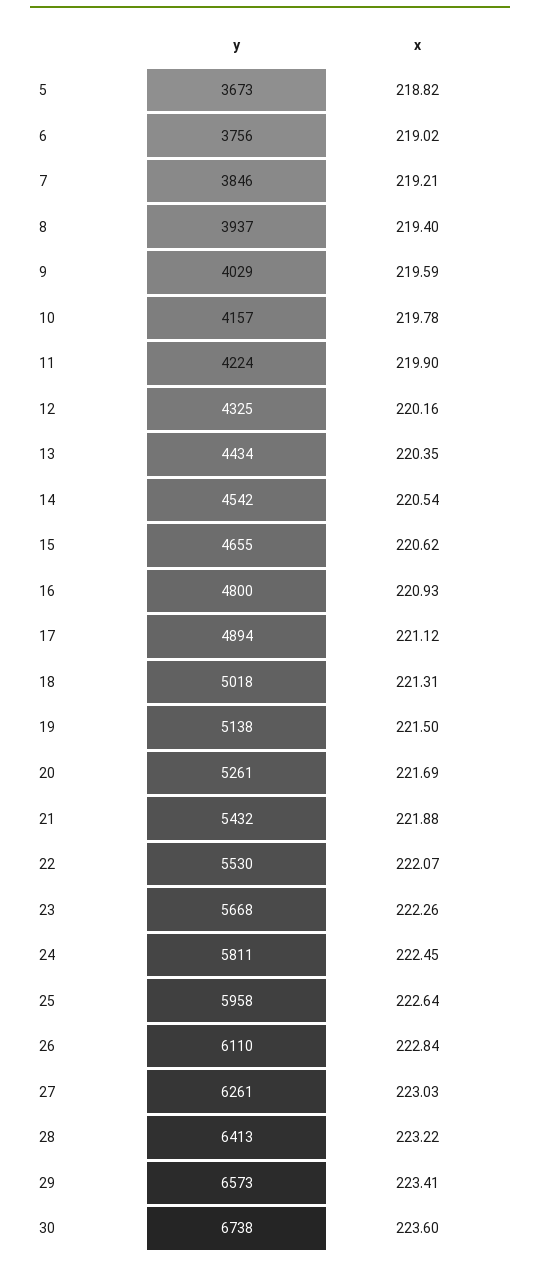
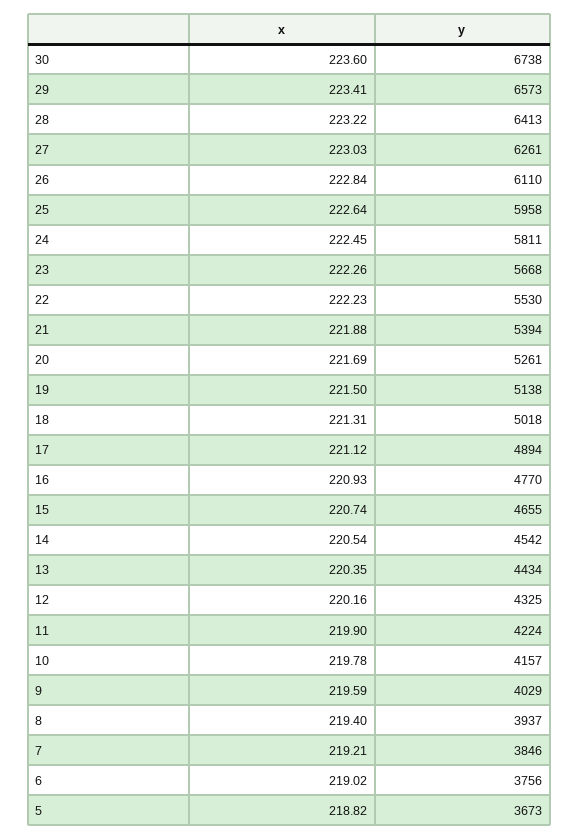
  {
    "y": {
      "5": 3673,
      "6": 3756,
      "7": 3846,
      "8": 3937,
      "9": 4029,
      "10": 4157,
      "11": 4224,
      "12": 4325,
      "13": 4434,
      "14": 4542,
      "15": 4655,
-     "16": 4800,
+     "16": 4770,
      "17": 4894,
      "18": 5018,
      "19": 5138,
      "20": 5261,
-     "21": 5432,
+     "21": 5394,
      "22": 5530,
      "23": 5668,
      "24": 5811,
      "25": 5958,
      "26": 6110,
      "27": 6261,
      "28": 6413,
      "29": 6573,
      "30": 6738
    },
    "x": {
      "5": 218.82,
      "6": 219.02,
      "7": 219.21,
      "8": 219.4,
      "9": 219.59,
      "10": 219.78,
      "11": 219.9,
      "12": 220.16,
      "13": 220.35,
      "14": 220.54,
-     "15": 220.62,
+     "15": 220.74,
      "16": 220.93,
      "17": 221.12,
      "18": 221.31,
      "19": 221.5,
      "20": 221.69,
      "21": 221.88,
-     "22": 222.07,
+     "22": 222.23,
      "23": 222.26,
      "24": 222.45,
      "25": 222.64,
      "26": 222.84,
      "27": 223.03,
      "28": 223.22,
      "29": 223.41,
      "30": 223.6
    }
  }

